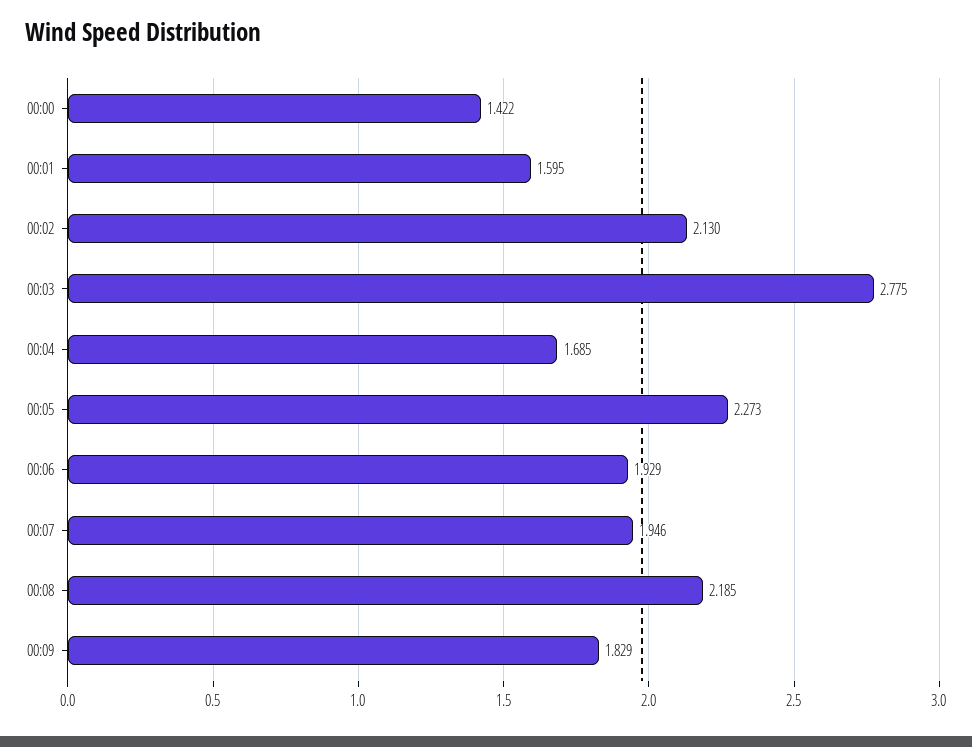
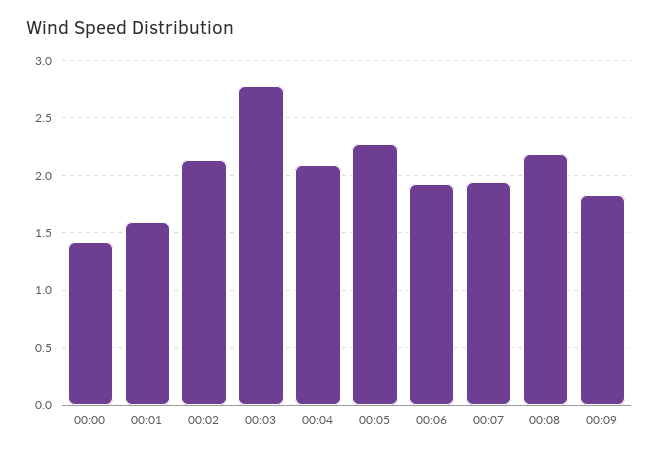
  {
    "00:00": 1.422,
    "00:01": 1.595,
    "00:02": 2.13,
    "00:03": 2.775,
-   "00:04": 1.685,
+   "00:04": 2.1,
    "00:05": 2.273,
    "00:06": 1.929,
    "00:07": 1.946,
    "00:08": 2.185,
    "00:09": 1.829
  }

